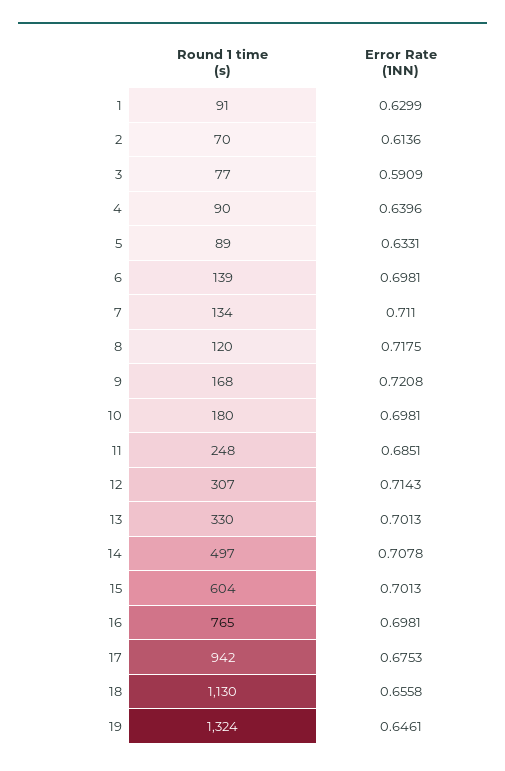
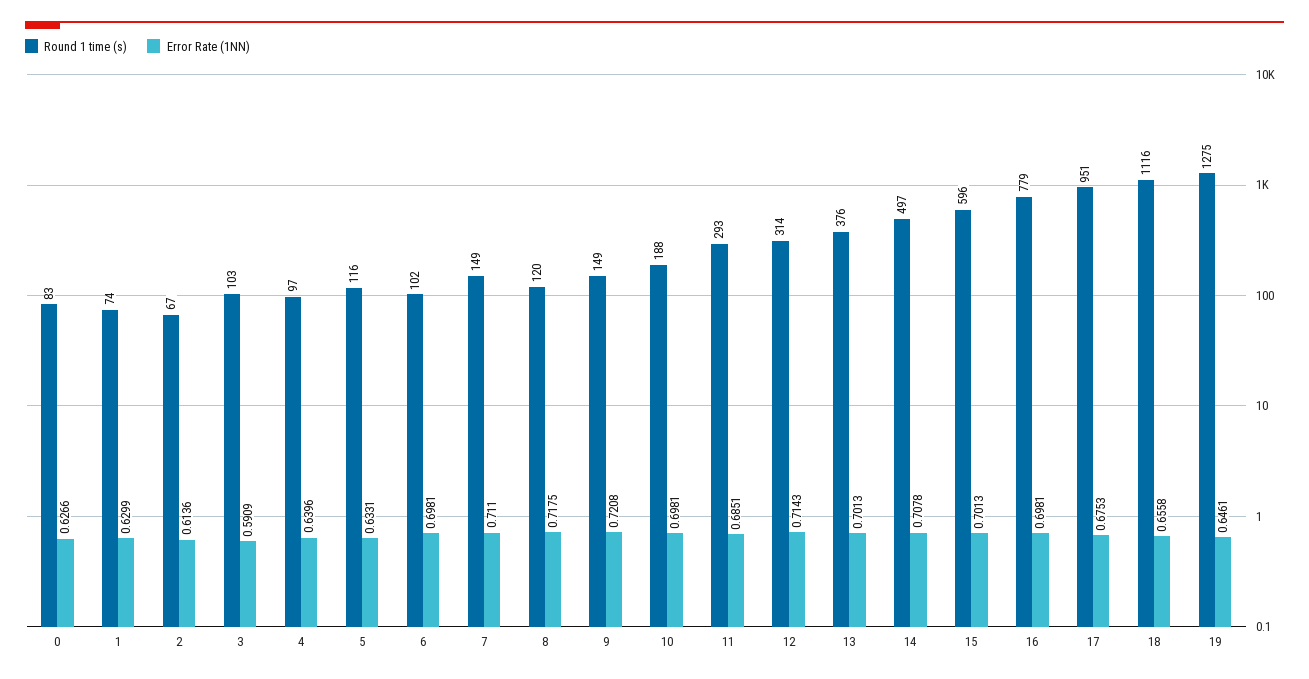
  {
    "Round 1 time (s)": {
-     "1": 91,
+     "1": 74,
-     "2": 70,
+     "2": 67,
-     "3": 77,
+     "3": 103,
-     "4": 90,
+     "4": 97,
-     "5": 89,
+     "5": 116,
-     "6": 139,
+     "6": 102,
-     "7": 134,
+     "7": 149,
      "8": 120,
-     "9": 168,
+     "9": 149,
-     "10": 180,
+     "10": 188,
-     "11": 248,
+     "11": 293,
-     "12": 307,
+     "12": 314,
-     "13": 330,
+     "13": 376,
      "14": 497,
-     "15": 604,
+     "15": 596,
-     "16": 765,
+     "16": 779,
-     "17": 942,
+     "17": 951,
-     "18": 1130,
+     "18": 1116,
-     "19": 1324
+     "19": 1275,
+     "0": 83
    },
    "Error Rate (1NN)": {
      "1": 0.6299,
      "2": 0.6136,
      "3": 0.5909,
      "4": 0.6396,
      "5": 0.6331,
      "6": 0.6981,
      "7": 0.711,
      "8": 0.7175,
      "9": 0.7208,
      "10": 0.6981,
      "11": 0.6851,
      "12": 0.7143,
      "13": 0.7013,
      "14": 0.7078,
      "15": 0.7013,
      "16": 0.6981,
      "17": 0.6753,
      "18": 0.6558,
-     "19": 0.6461
+     "19": 0.6461,
+     "0": 0.6266
    }
  }

